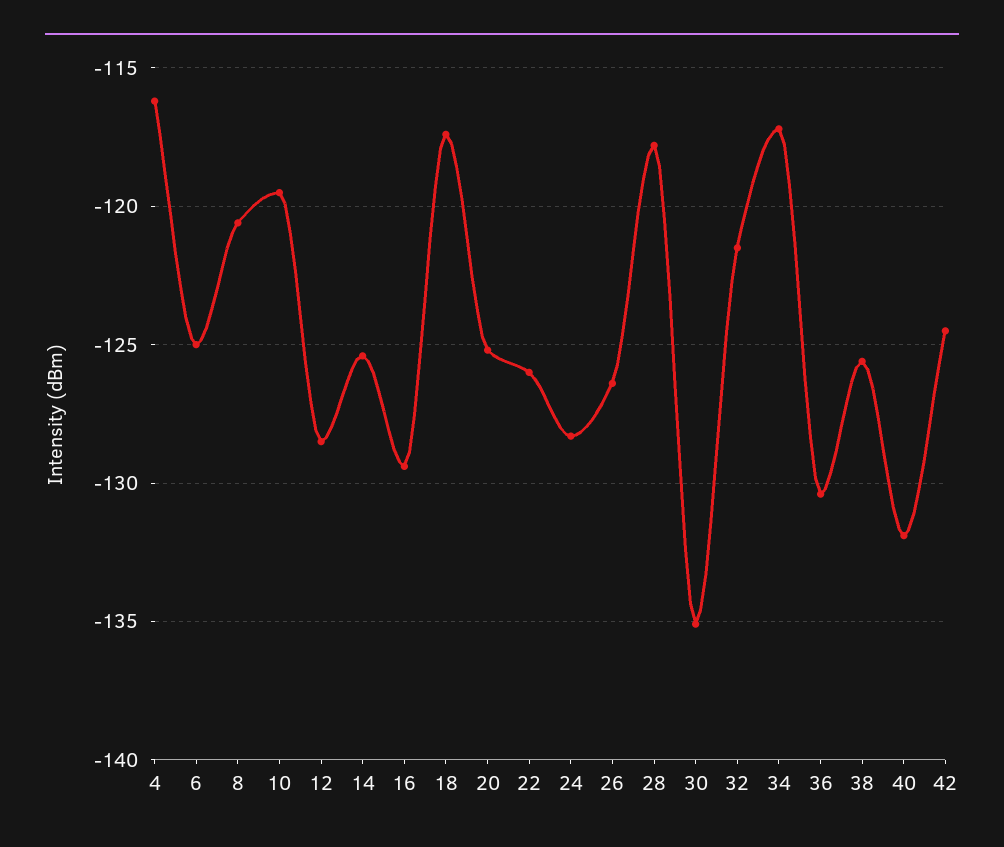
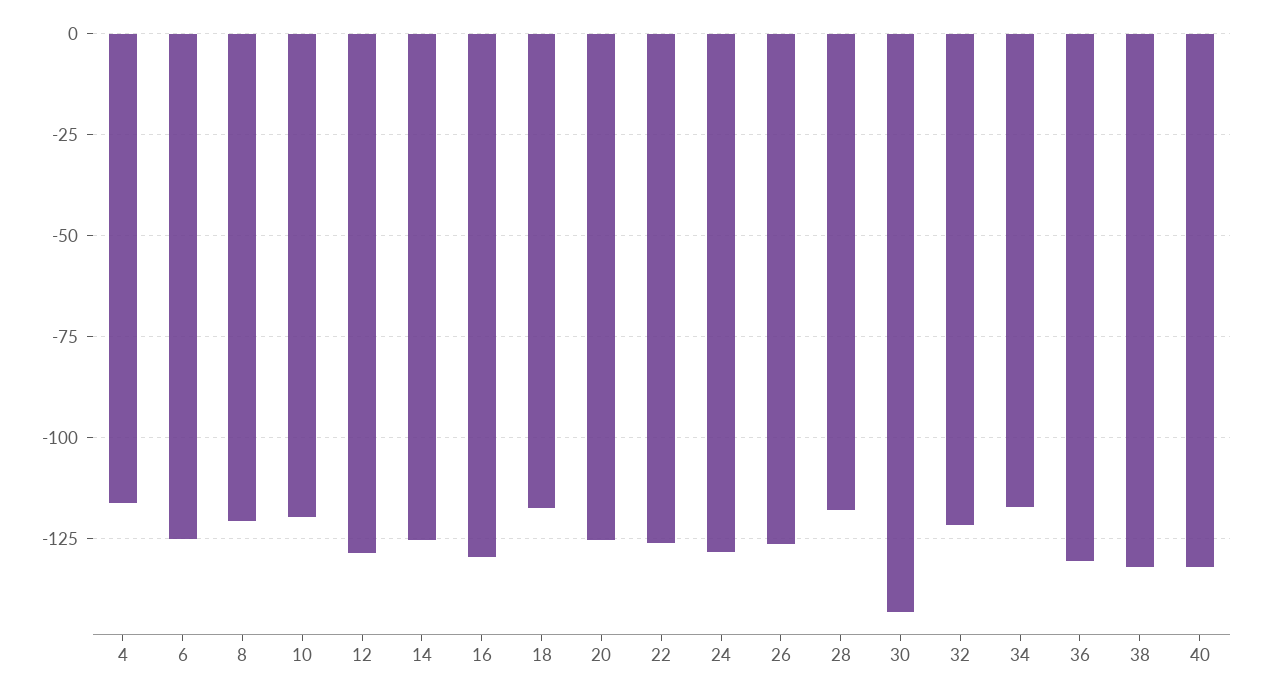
  {
    "4": -116,
    "6": -125,
    "8": -120.5,
    "10": -119.5,
    "12": -128.5,
    "14": -125.5,
    "16": -129.5,
    "18": -117.5,
    "20": -125,
    "22": -126,
    "24": -128.5,
    "26": -126.5,
    "28": -118,
-   "30": -135,
+   "30": -142.5,
    "32": -121.5,
    "34": -117,
    "36": -130.5,
-   "38": -125.5,
+   "38": -132.5,
-   "40": -132,
+   "40": -132
-   "42": -124.5
  }

